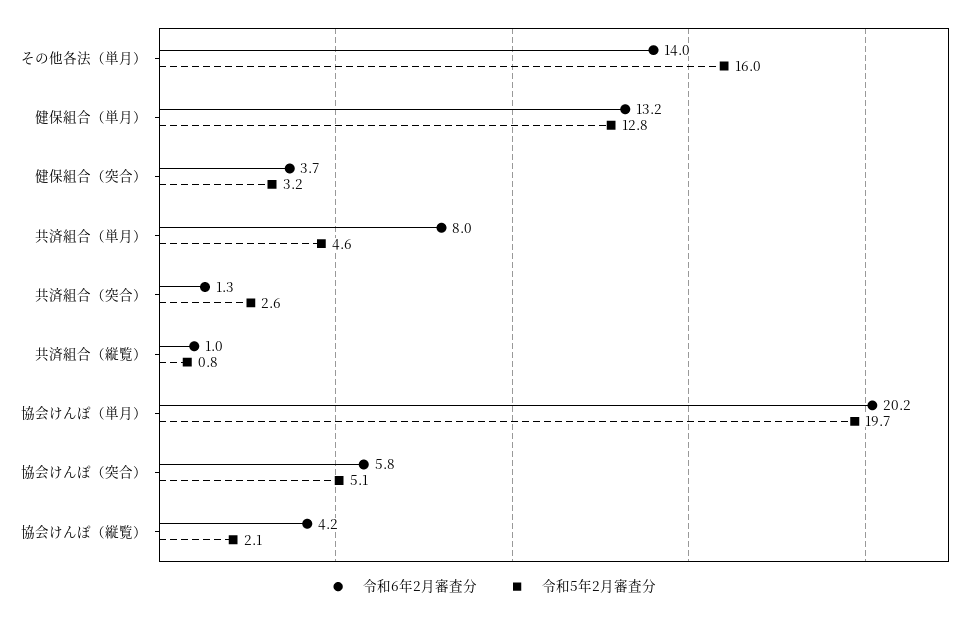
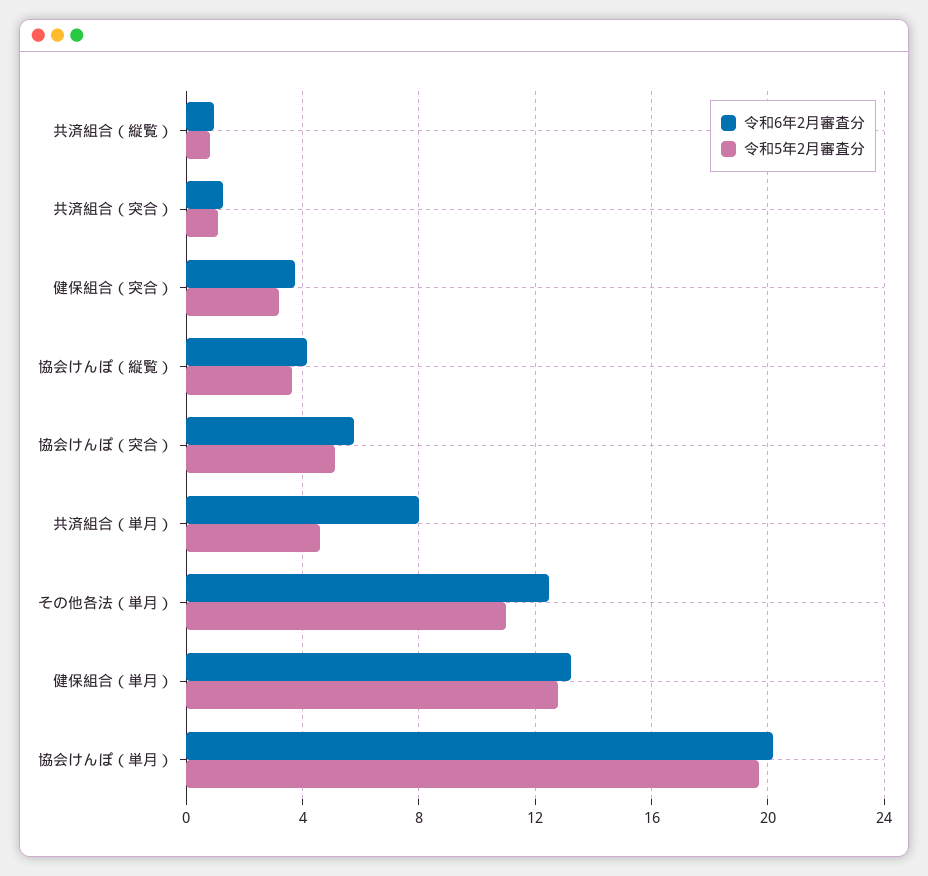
  {
    "令和6年2月審査分": {
-     "その他各法（単月）": 14,
+     "その他各法（単月）": 12.5,
      "健保組合（単月）": 13.2,
      "健保組合（突合）": 3.7,
      "共済組合（単月）": 8,
      "共済組合（突合）": 1.3,
      "共済組合（縦覧）": 1,
      "協会けんぽ（単月）": 20.2,
      "協会けんぽ（突合）": 5.8,
      "協会けんぽ（縦覧）": 4.2
    },
    "令和5年2月審査分": {
-     "その他各法（単月）": 16,
+     "その他各法（単月）": 11,
      "健保組合（単月）": 12.8,
      "健保組合（突合）": 3.2,
      "共済組合（単月）": 4.6,
-     "共済組合（突合）": 2.6,
+     "共済組合（突合）": 1,
      "共済組合（縦覧）": 0.8,
      "協会けんぽ（単月）": 19.7,
      "協会けんぽ（突合）": 5.1,
-     "協会けんぽ（縦覧）": 2.1
+     "協会けんぽ（縦覧）": 3.5
    }
  }

